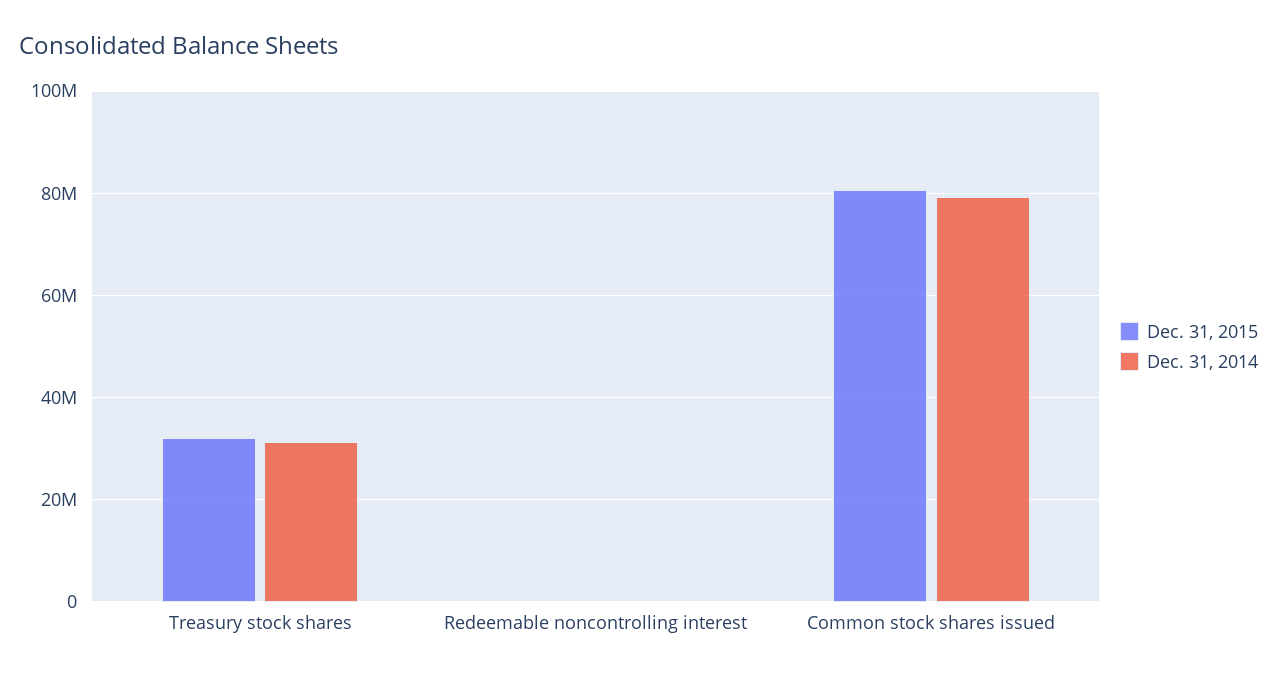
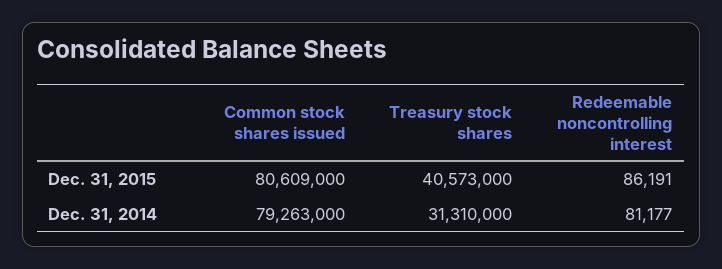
  {
    "Dec. 31, 2015": {
-     "Treasury stock shares": 32000000,
+     "Treasury stock shares": 40573000,
      "Redeemable noncontrolling interest": 86191,
      "Common stock shares issued": 80609000
    },
    "Dec. 31, 2014": {
      "Treasury stock shares": 31310000,
      "Redeemable noncontrolling interest": 81177,
      "Common stock shares issued": 79263000
    }
  }

